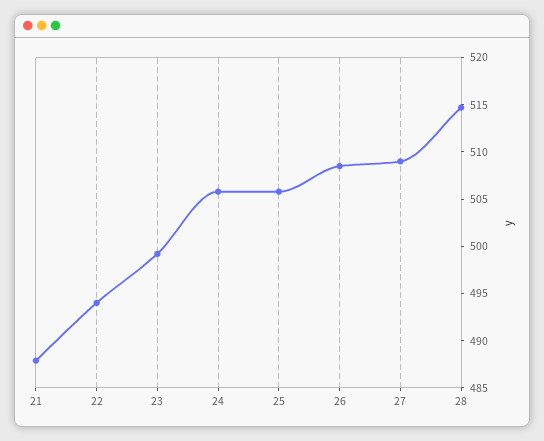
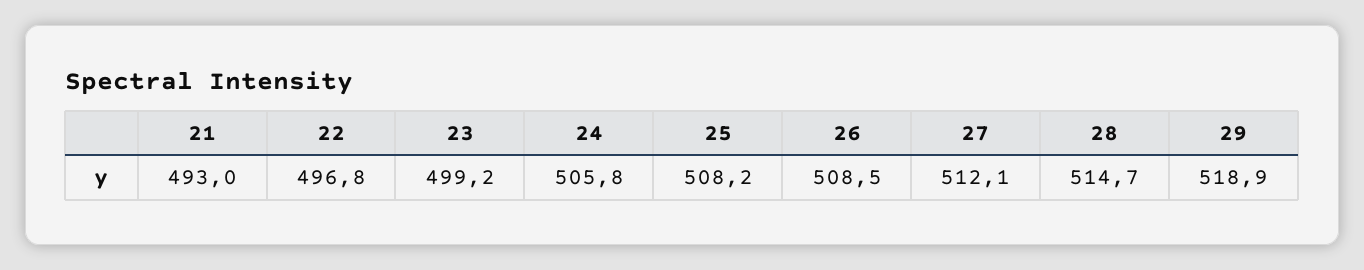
  {
-   "21": 488,
+   "21": 493,
-   "22": 494,
+   "22": 496.8,
    "23": 499.2,
    "24": 505.8,
-   "25": 506,
+   "25": 508.2,
    "26": 508.5,
-   "27": 509,
+   "27": 512.1,
-   "28": 514.7
+   "28": 514.7,
+   "29": 518.9
  }

